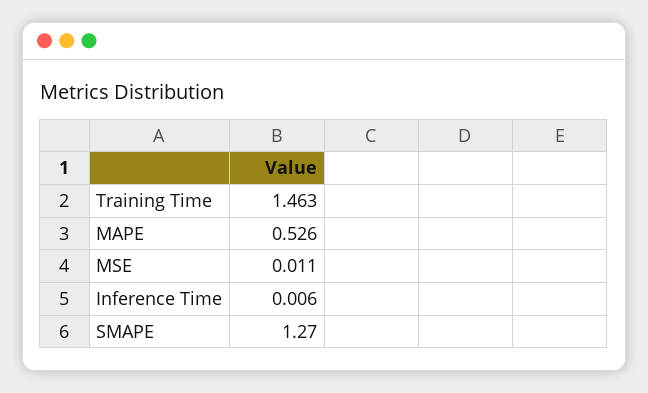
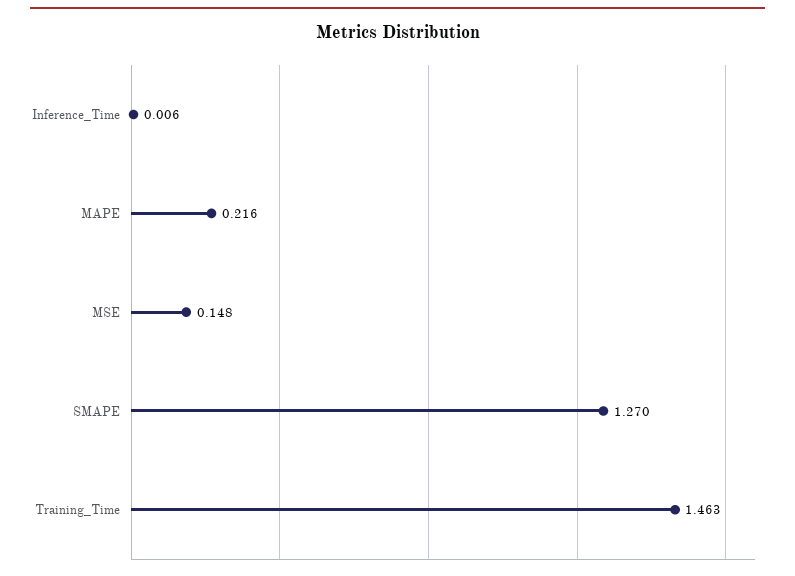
  {
    "Training Time": 1.463,
-   "MAPE": 0.526,
+   "MAPE": 0.216,
-   "MSE": 0.011,
+   "MSE": 0.148,
    "Inference Time": 0.006,
    "SMAPE": 1.27
  }

